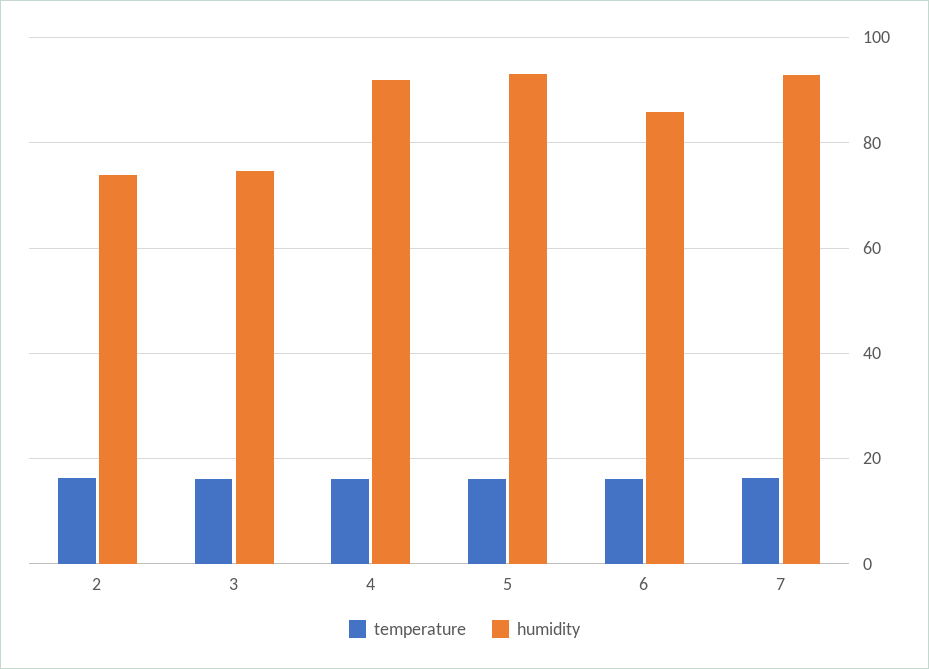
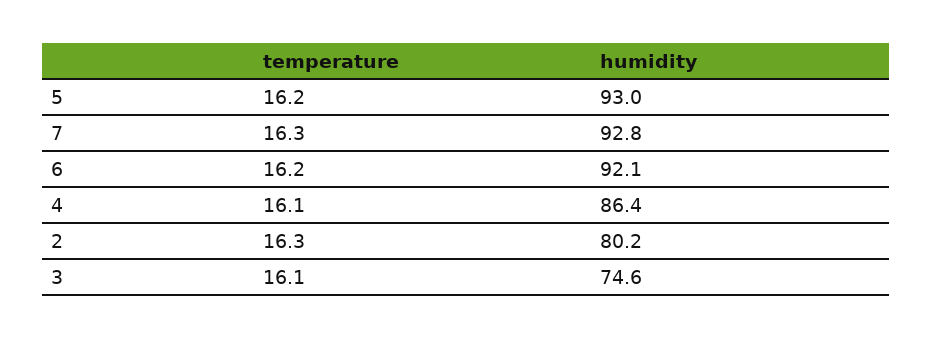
  {
    "temperature": {
      "2": 16.3,
      "3": 16.1,
      "4": 16.1,
      "5": 16.2,
      "6": 16.2,
      "7": 16.3
    },
    "humidity": {
-     "2": 74,
+     "2": 80.2,
      "3": 74.6,
-     "4": 92,
+     "4": 86.4,
      "5": 93,
-     "6": 86,
+     "6": 92.1,
      "7": 92.8
    }
  }

